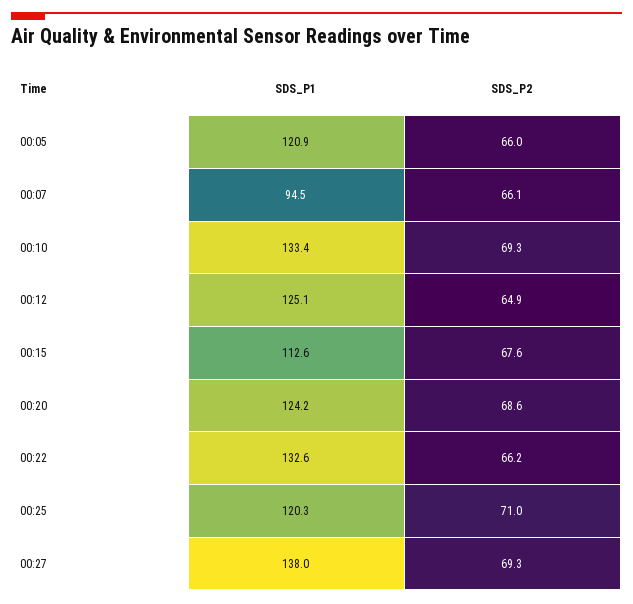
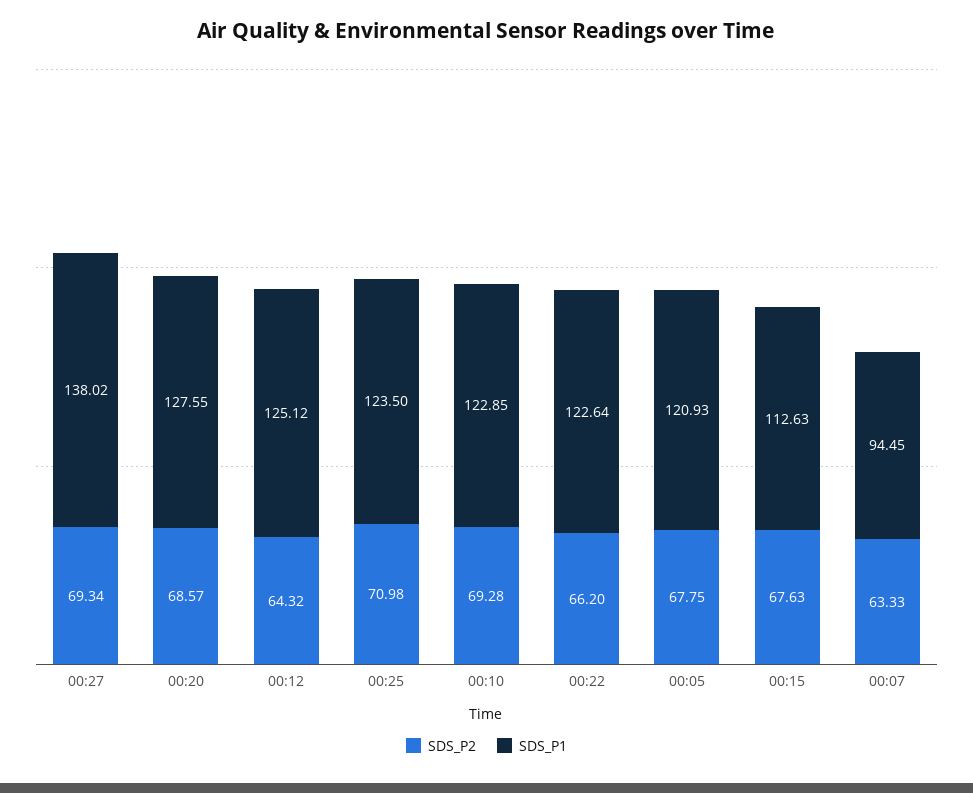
  {
    "SDS_P1": {
      "00:05": 120.93,
      "00:07": 94.45,
-     "00:10": 133.4,
+     "00:10": 122.85,
      "00:12": 125.12,
      "00:15": 112.63,
-     "00:20": 124.2,
+     "00:20": 127.55,
-     "00:22": 132.6,
+     "00:22": 122.64,
-     "00:25": 120.3,
+     "00:25": 123.5,
      "00:27": 138.02
    },
    "SDS_P2": {
-     "00:05": 66,
+     "00:05": 67.75,
-     "00:07": 66.1,
+     "00:07": 63.33,
      "00:10": 69.28,
-     "00:12": 64.9,
+     "00:12": 64.32,
      "00:15": 67.63,
      "00:20": 68.57,
      "00:22": 66.2,
      "00:25": 70.98,
      "00:27": 69.34
    }
  }

